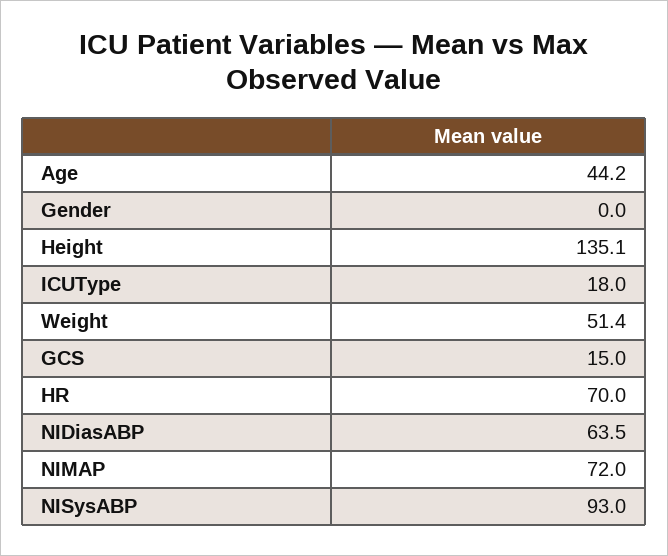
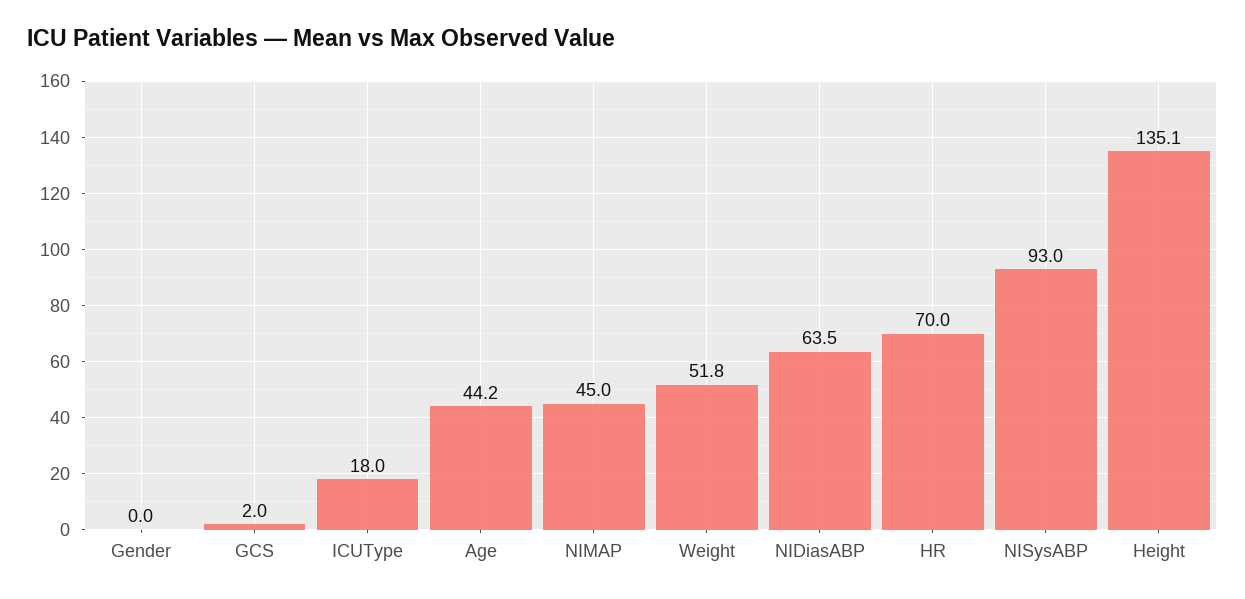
  {
    "Age": 44.2,
    "Gender": 0,
    "Height": 135.1,
    "ICUType": 18,
-   "Weight": 51.4,
+   "Weight": 51.8,
-   "GCS": 15,
+   "GCS": 2,
    "HR": 70,
    "NIDiasABP": 63.5,
-   "NIMAP": 72,
+   "NIMAP": 45,
    "NISysABP": 93
  }

